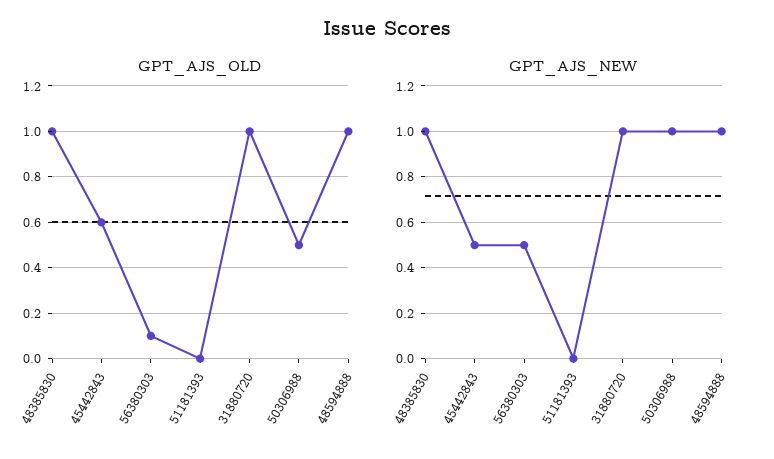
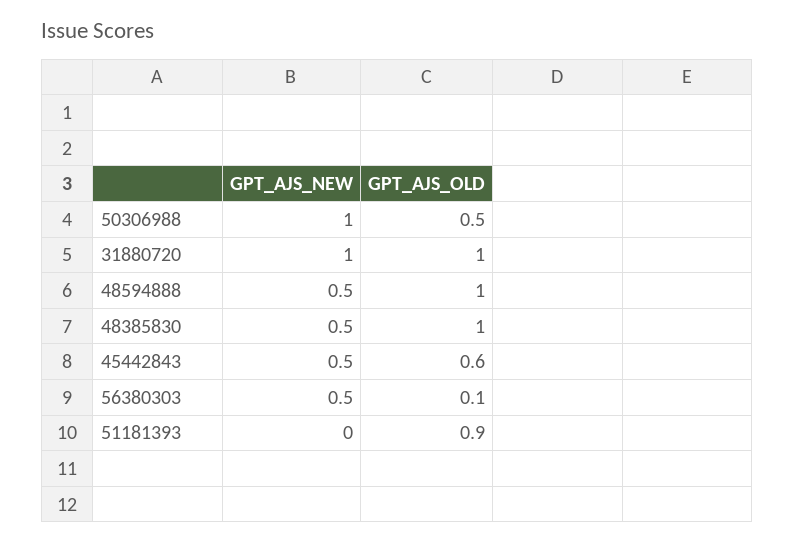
  {
    "GPT_AJS_OLD": {
      "48385830": 1,
      "45442843": 0.6,
      "56380303": 0.1,
-     "51181393": 0,
+     "51181393": 0.9,
      "31880720": 1,
      "50306988": 0.5,
      "48594888": 1
    },
    "GPT_AJS_NEW": {
-     "48385830": 1,
+     "48385830": 0.5,
      "45442843": 0.5,
      "56380303": 0.5,
      "51181393": 0,
      "31880720": 1,
      "50306988": 1,
-     "48594888": 1
+     "48594888": 0.5
    }
  }

